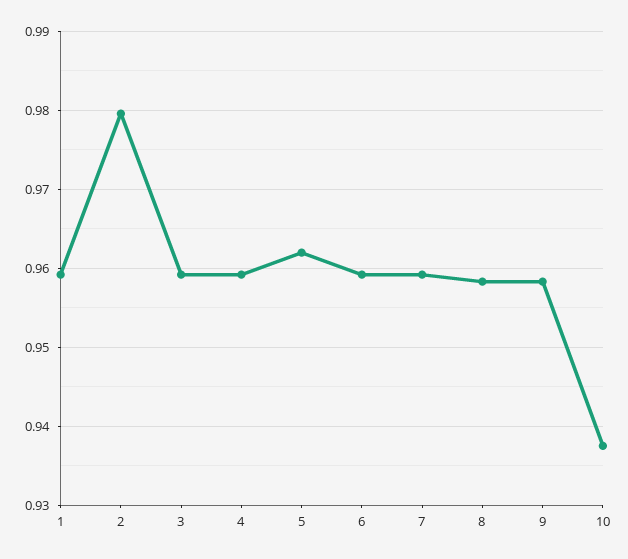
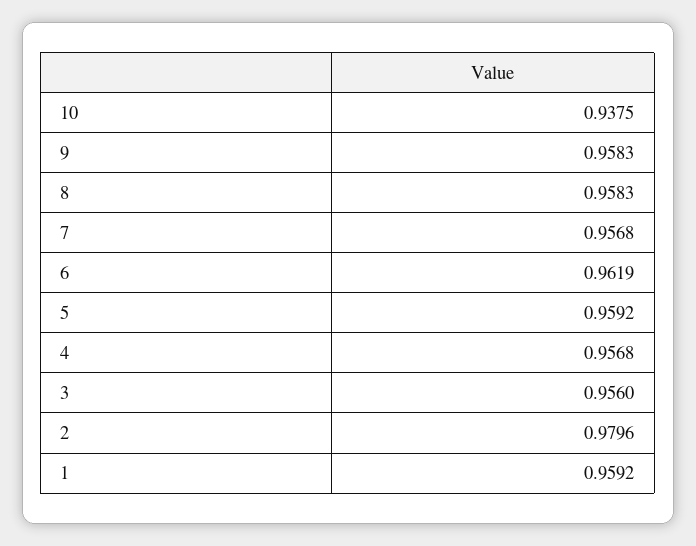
  {
    "1": 0.9592,
    "2": 0.9796,
-   "3": 0.959,
+   "3": 0.956,
-   "4": 0.959,
+   "4": 0.9568,
-   "5": 0.962,
+   "5": 0.9592,
-   "6": 0.959,
+   "6": 0.9619,
-   "7": 0.959,
+   "7": 0.9568,
    "8": 0.9583,
    "9": 0.9583,
    "10": 0.9375
  }

